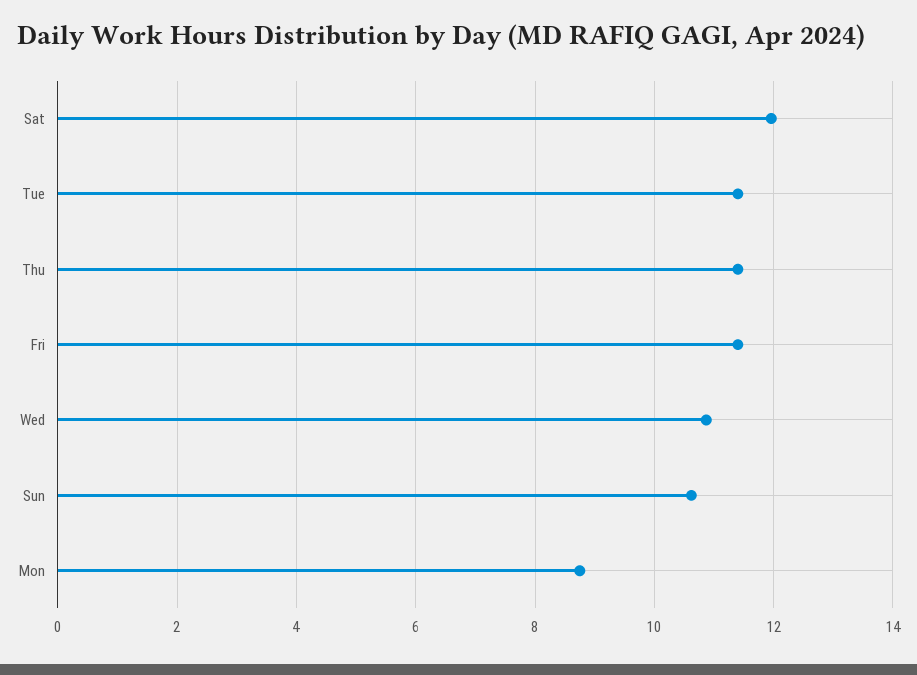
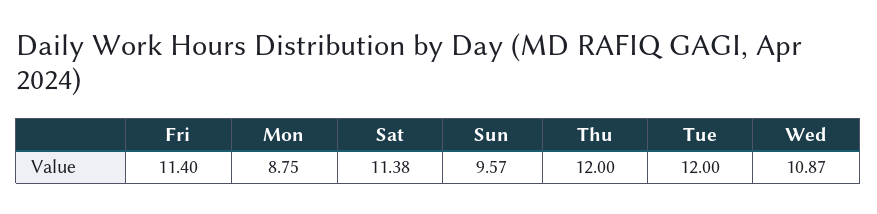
  {
-   "Sat": 12,
+   "Sat": 11.38,
-   "Tue": 11.4,
+   "Tue": 12,
-   "Thu": 11.4,
+   "Thu": 12,
    "Fri": 11.4,
    "Wed": 10.87,
-   "Sun": 10.6,
+   "Sun": 9.57,
    "Mon": 8.75
  }

